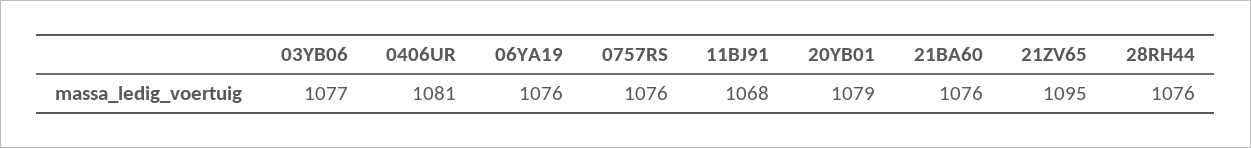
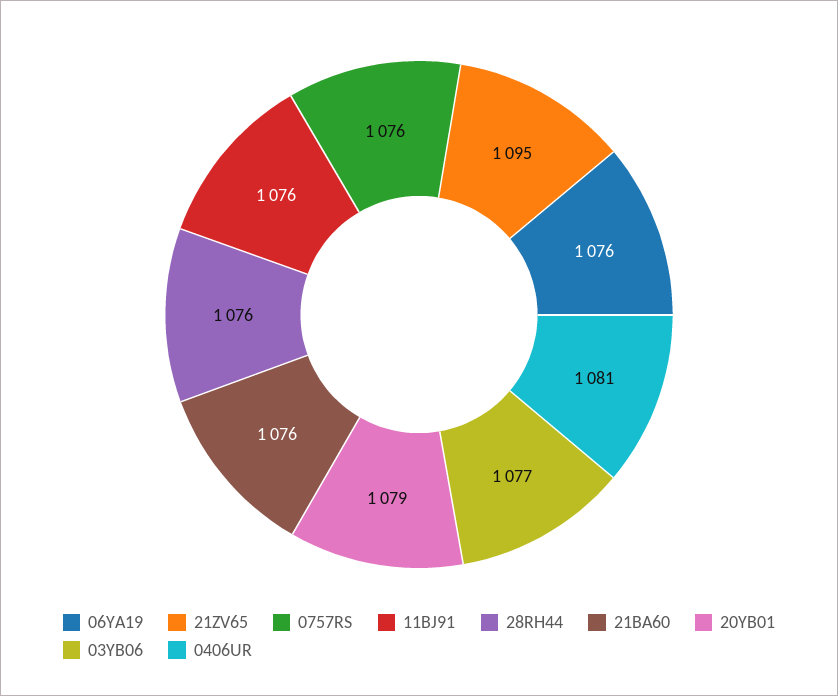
  {
    "03YB06": 1077,
    "0406UR": 1081,
    "06YA19": 1076,
    "0757RS": 1076,
-   "11BJ91": 1068,
+   "11BJ91": 1076,
    "20YB01": 1079,
    "21BA60": 1076,
    "21ZV65": 1095,
    "28RH44": 1076
  }

